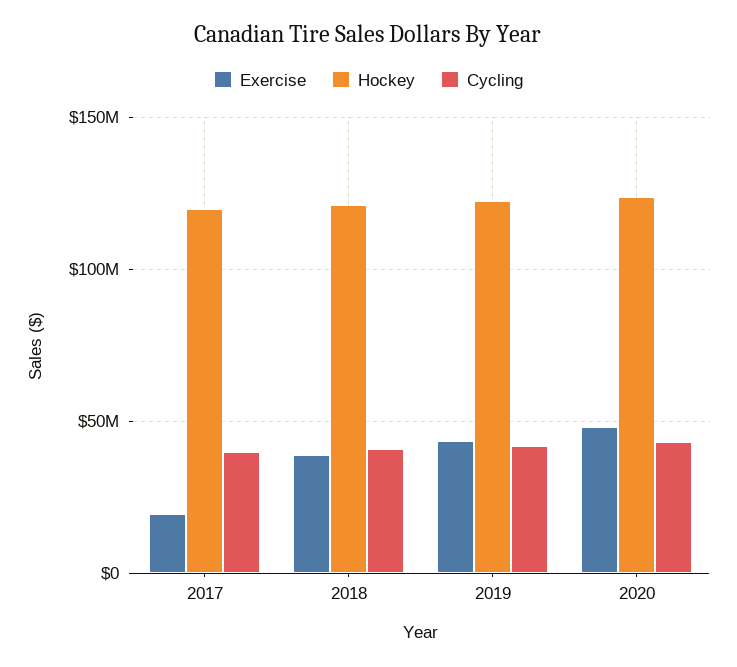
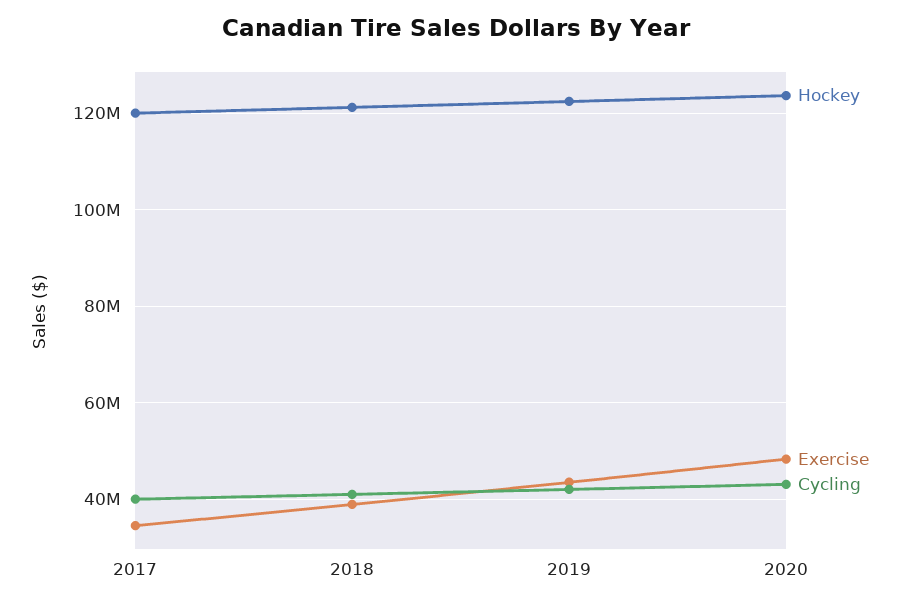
  {
    "Exercise": {
-     "2017": 20000000,
+     "2017": 34000000,
      "2018": 38000000,
      "2019": 44000000,
      "2020": 48000000
    },
    "Hockey": {
      "2017": 120000000,
      "2018": 122000000,
      "2019": 122000000,
      "2020": 124000000
    },
    "Cycling": {
      "2017": 40000000,
      "2018": 42000000,
      "2019": 42000000,
      "2020": 44000000
    }
  }

